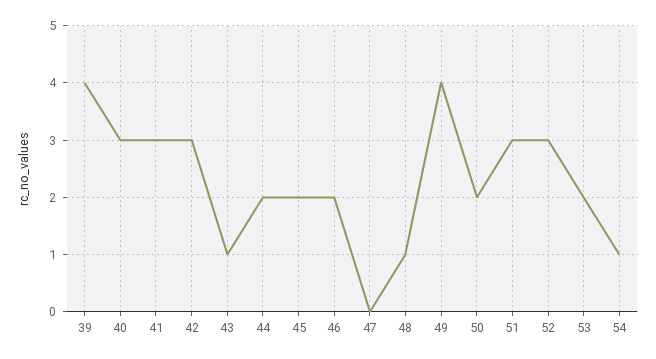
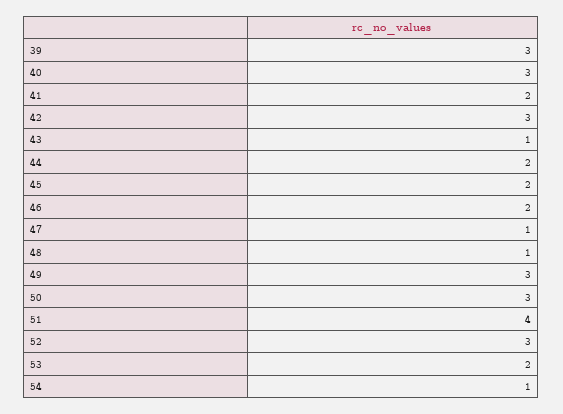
  {
-   "39": 4,
+   "39": 3,
    "40": 3,
-   "41": 3,
+   "41": 2,
    "42": 3,
    "43": 1,
    "44": 2,
    "45": 2,
    "46": 2,
-   "47": 0,
+   "47": 1,
    "48": 1,
-   "49": 4,
+   "49": 3,
-   "50": 2,
+   "50": 3,
-   "51": 3,
+   "51": 4,
    "52": 3,
    "53": 2,
    "54": 1
  }

